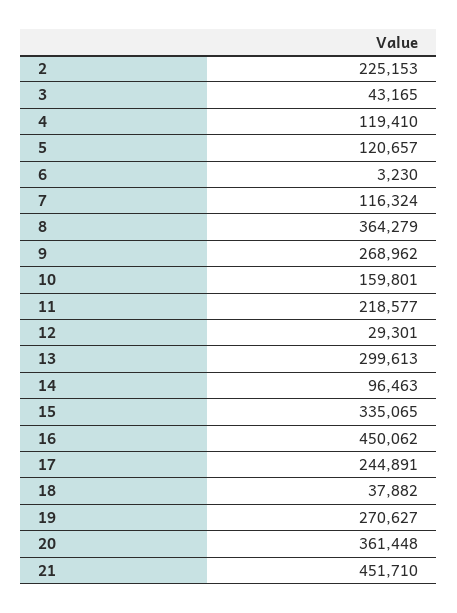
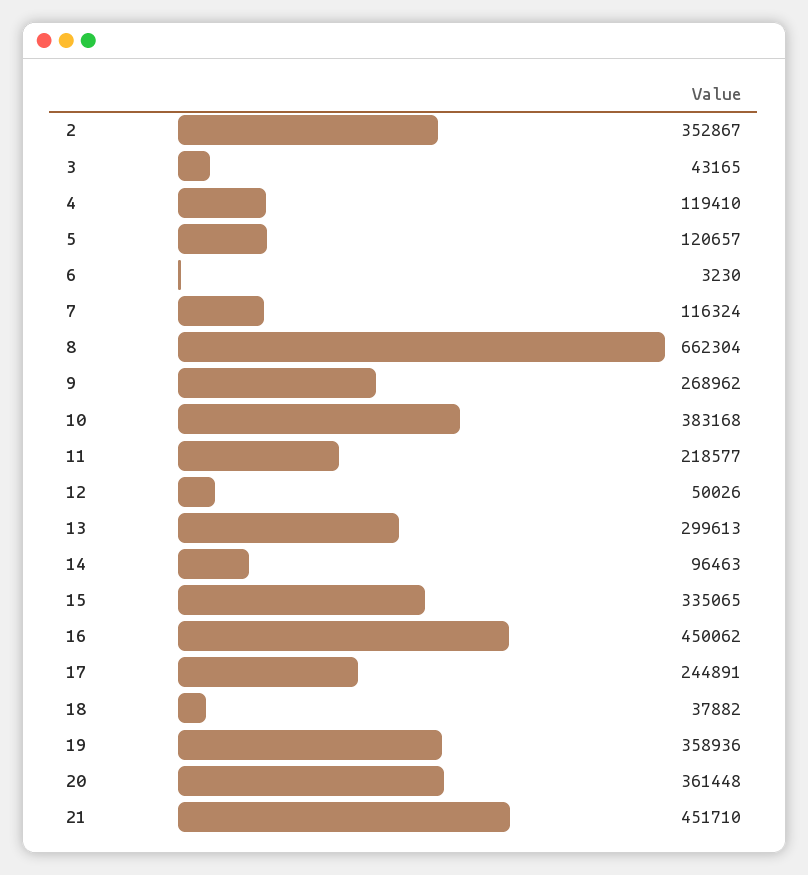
  {
-   "2": 225153,
+   "2": 352867,
    "3": 43165,
    "4": 119410,
    "5": 120657,
    "6": 3230,
    "7": 116324,
-   "8": 364279,
+   "8": 662304,
    "9": 268962,
-   "10": 159801,
+   "10": 383168,
    "11": 218577,
-   "12": 29301,
+   "12": 50026,
    "13": 299613,
    "14": 96463,
    "15": 335065,
    "16": 450062,
    "17": 244891,
    "18": 37882,
-   "19": 270627,
+   "19": 358936,
    "20": 361448,
    "21": 451710
  }

